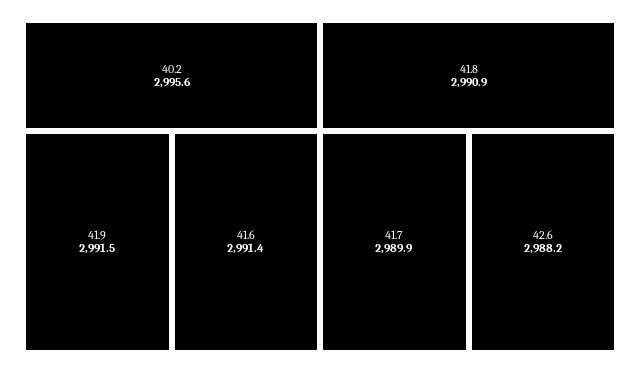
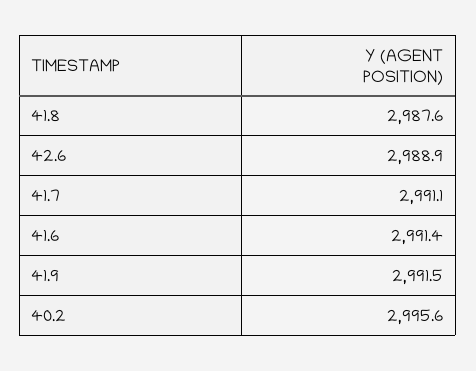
  {
    "40.2": 2995.6,
    "41.9": 2991.5,
    "41.6": 2991.4,
-   "41.8": 2990.9,
+   "41.8": 2987.6,
-   "41.7": 2989.9,
+   "41.7": 2991.1,
-   "42.6": 2988.2
+   "42.6": 2988.9
  }

